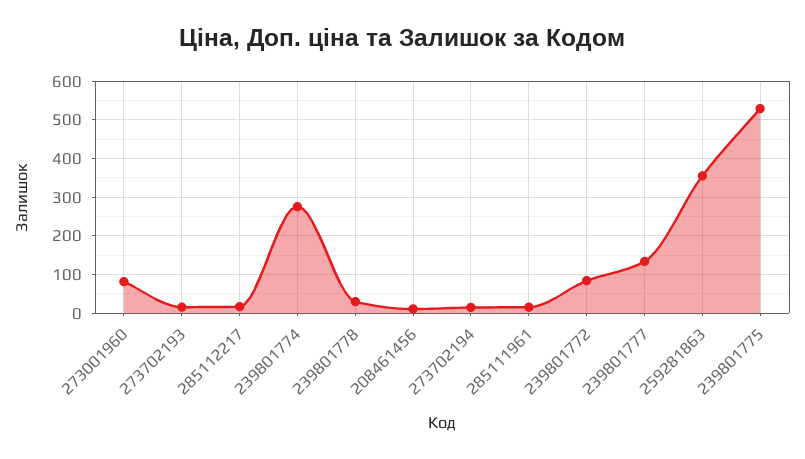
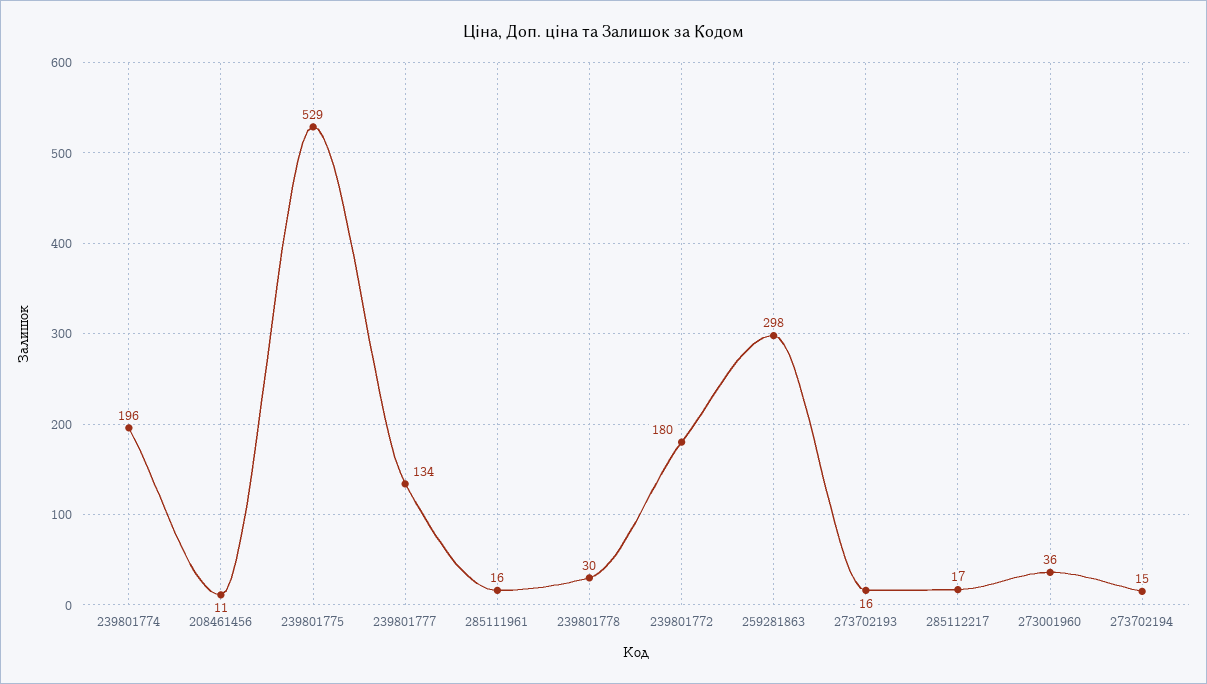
  {
-   "273001960": 80,
+   "273001960": 36,
    "273702193": 16,
    "285112217": 17,
-   "239801774": 280,
+   "239801774": 196,
    "239801778": 30,
    "208461456": 11,
    "273702194": 15,
    "285111961": 16,
-   "239801772": 80,
+   "239801772": 180,
    "239801777": 134,
-   "259281863": 360,
+   "259281863": 298,
    "239801775": 529
  }

